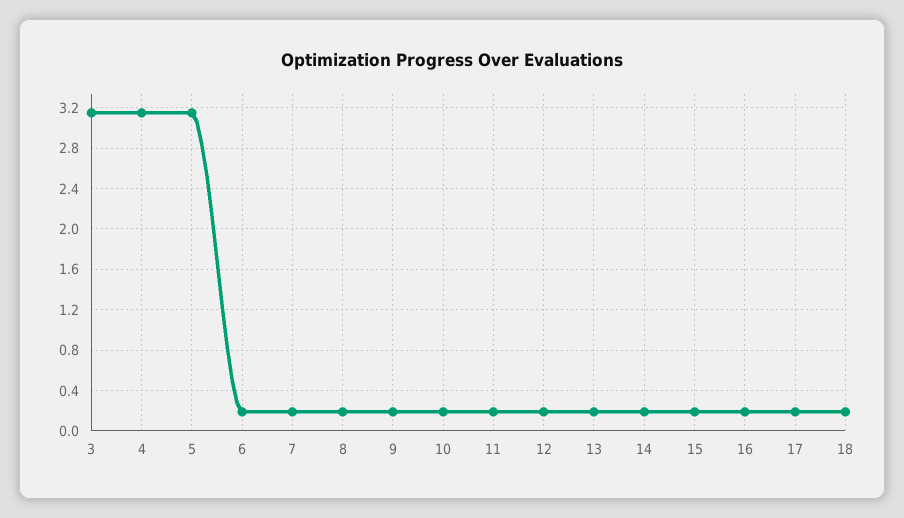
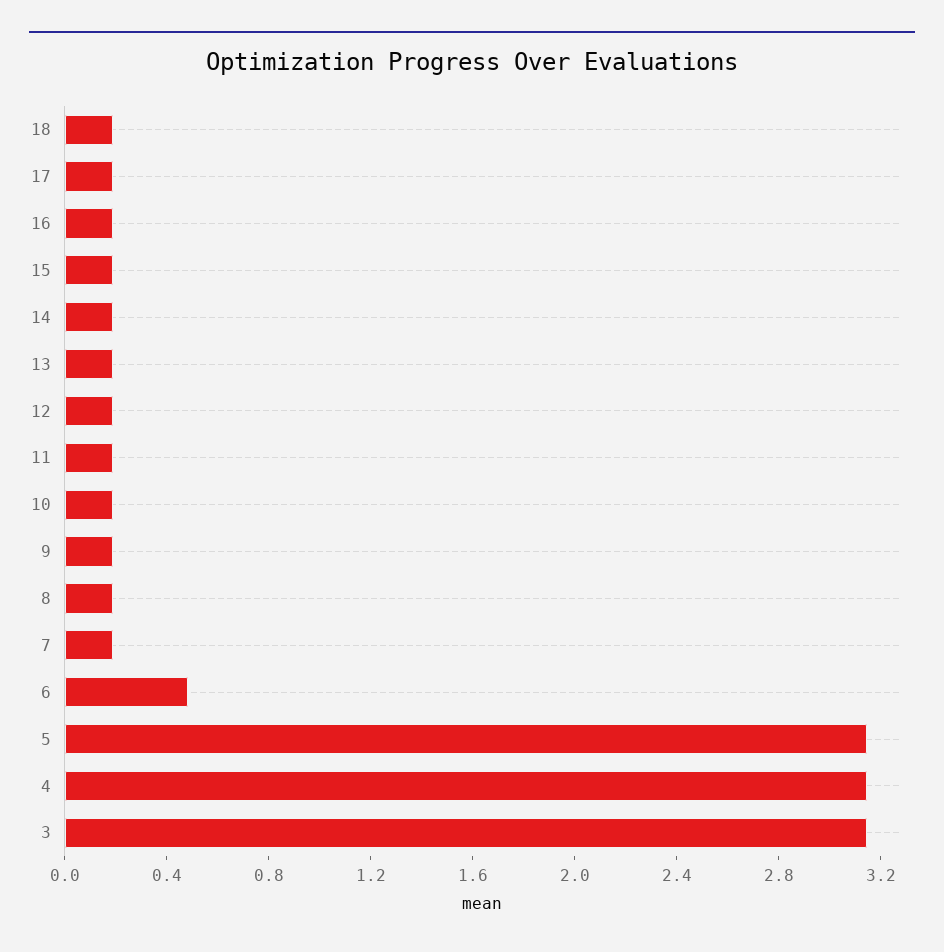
  {
    "3": 3.1,
    "4": 3.1,
    "5": 3.1,
-   "6": 0.2,
+   "6": 0.5,
    "7": 0.2,
    "8": 0.2,
    "9": 0.2,
    "10": 0.2,
    "11": 0.2,
    "12": 0.2,
    "13": 0.2,
    "14": 0.2,
    "15": 0.2,
    "16": 0.2,
    "17": 0.2,
    "18": 0.2
  }

